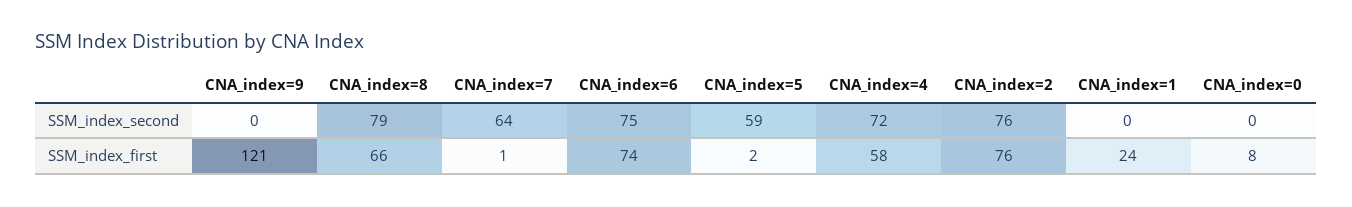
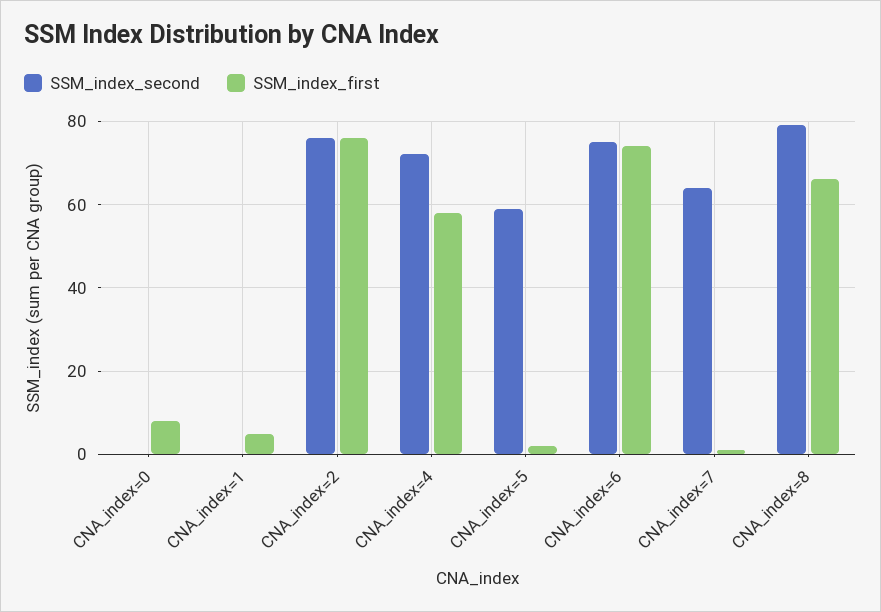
  {
    "SSM_index_second": {
-     "CNA_index=9": 0,
      "CNA_index=8": 79,
      "CNA_index=7": 64,
      "CNA_index=6": 75,
      "CNA_index=5": 59,
      "CNA_index=4": 72,
      "CNA_index=2": 76,
      "CNA_index=1": 0,
      "CNA_index=0": 0
    },
    "SSM_index_first": {
-     "CNA_index=9": 121,
      "CNA_index=8": 66,
      "CNA_index=7": 1,
      "CNA_index=6": 74,
      "CNA_index=5": 2,
      "CNA_index=4": 58,
      "CNA_index=2": 76,
-     "CNA_index=1": 24,
+     "CNA_index=1": 5,
      "CNA_index=0": 8
    }
  }

